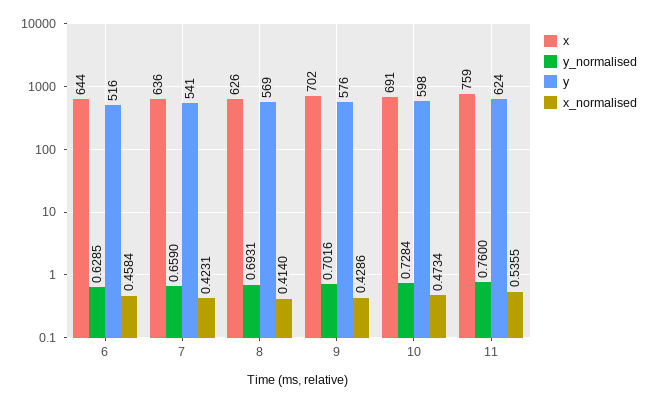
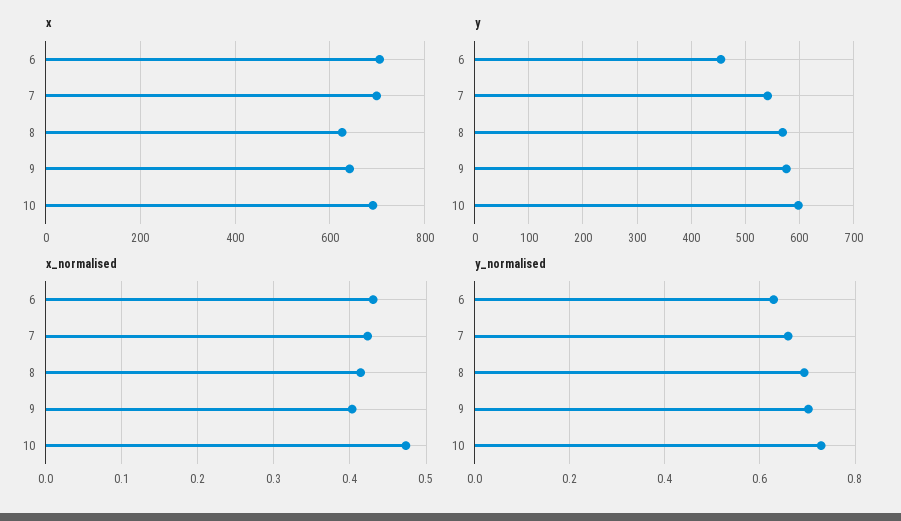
  {
    "x": {
-     "6": 644,
+     "6": 700,
-     "7": 636,
+     "7": 700,
      "8": 626,
-     "9": 702,
+     "9": 640,
-     "10": 691,
+     "10": 691
-     "11": 759
    },
    "y_normalised": {
      "6": 0.6285,
      "7": 0.659,
      "8": 0.6931,
      "9": 0.7016,
-     "10": 0.7284,
+     "10": 0.7284
-     "11": 0.76
    },
    "y": {
-     "6": 516,
+     "6": 460,
      "7": 541,
      "8": 569,
      "9": 576,
-     "10": 598,
+     "10": 598
-     "11": 624
    },
    "x_normalised": {
-     "6": 0.4584,
+     "6": 0.43,
      "7": 0.4231,
      "8": 0.414,
-     "9": 0.4286,
+     "9": 0.4,
-     "10": 0.4734,
+     "10": 0.4734
-     "11": 0.5355
    }
  }

